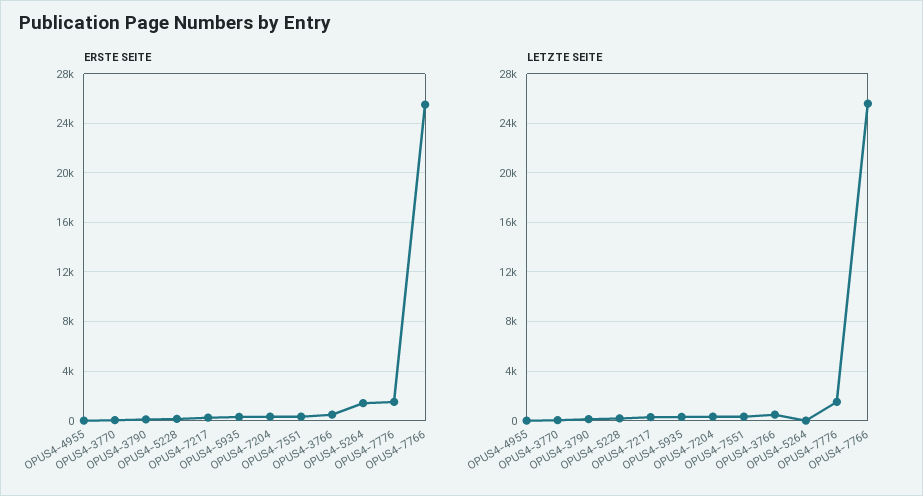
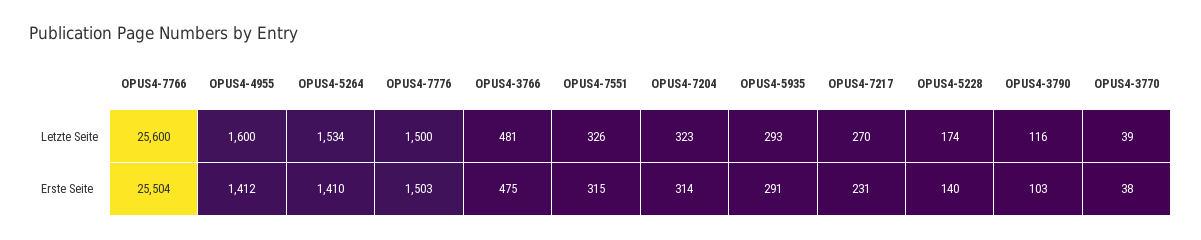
  {
    "ERSTE SEITE": {
-     "OPUS4-4955": 0,
+     "OPUS4-4955": 1412,
      "OPUS4-3770": 38,
      "OPUS4-3790": 103,
      "OPUS4-5228": 140,
      "OPUS4-7217": 231,
      "OPUS4-5935": 291,
      "OPUS4-7204": 314,
      "OPUS4-7551": 315,
      "OPUS4-3766": 475,
      "OPUS4-5264": 1410,
      "OPUS4-7776": 1503,
      "OPUS4-7766": 25504
    },
    "LETZTE SEITE": {
-     "OPUS4-4955": 0,
+     "OPUS4-4955": 1600,
      "OPUS4-3770": 39,
      "OPUS4-3790": 116,
      "OPUS4-5228": 174,
      "OPUS4-7217": 270,
      "OPUS4-5935": 293,
      "OPUS4-7204": 323,
      "OPUS4-7551": 326,
      "OPUS4-3766": 481,
-     "OPUS4-5264": 0,
+     "OPUS4-5264": 1534,
      "OPUS4-7776": 1500,
      "OPUS4-7766": 25600
    }
  }

